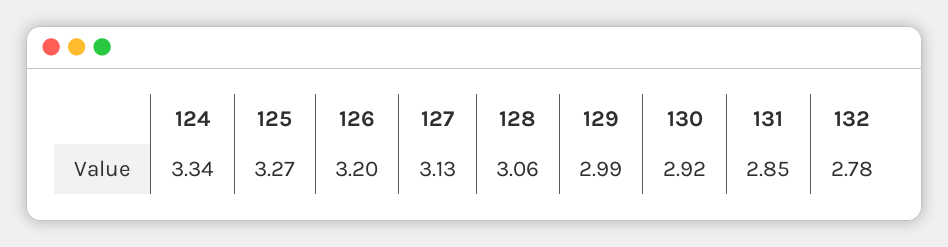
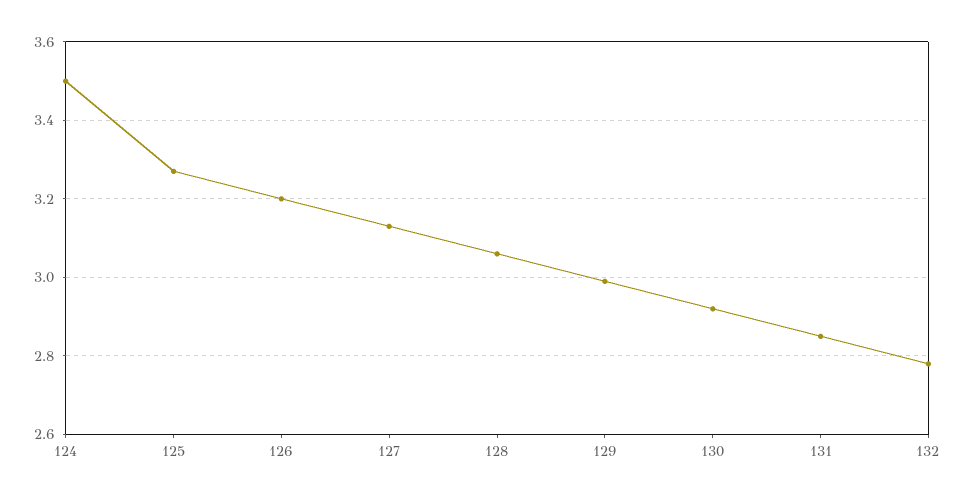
  {
-   "124": 3.34,
+   "124": 3.5,
    "125": 3.27,
    "126": 3.2,
    "127": 3.13,
    "128": 3.06,
    "129": 2.99,
    "130": 2.92,
    "131": 2.85,
    "132": 2.78
  }

